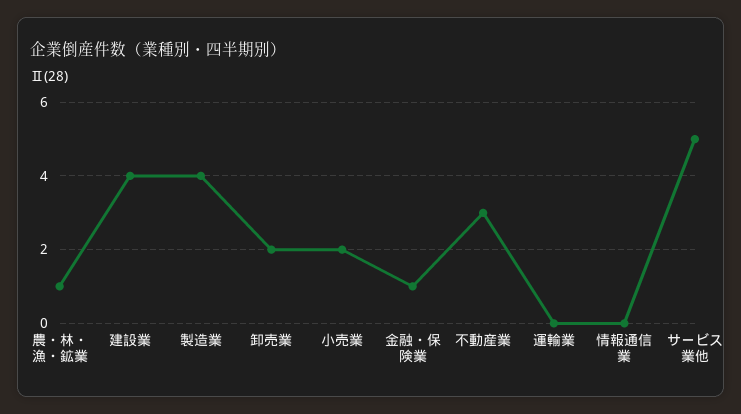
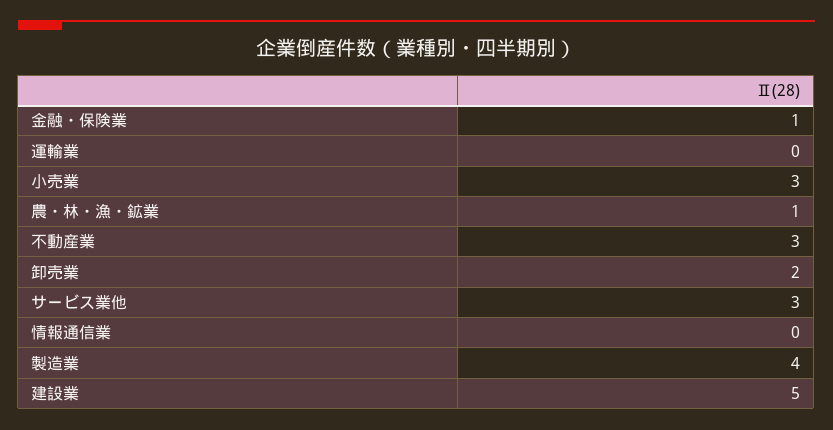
  {
    "農・林・漁・鉱業": 1,
-   "建設業": 4,
+   "建設業": 5,
    "製造業": 4,
    "卸売業": 2,
-   "小売業": 2,
+   "小売業": 3,
    "金融・保険業": 1,
    "不動産業": 3,
    "運輸業": 0,
    "情報通信業": 0,
-   "サービス業他": 5
+   "サービス業他": 3
  }

